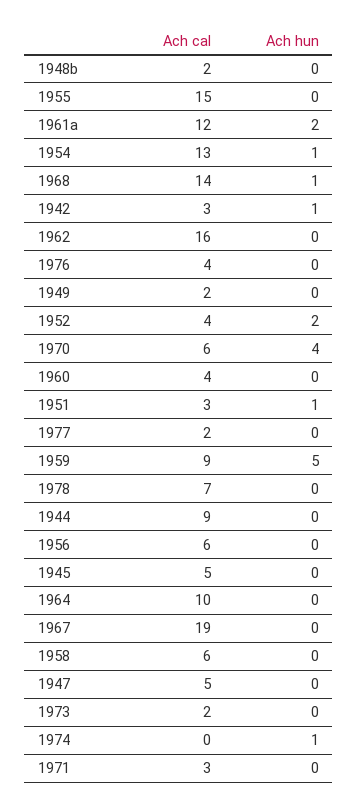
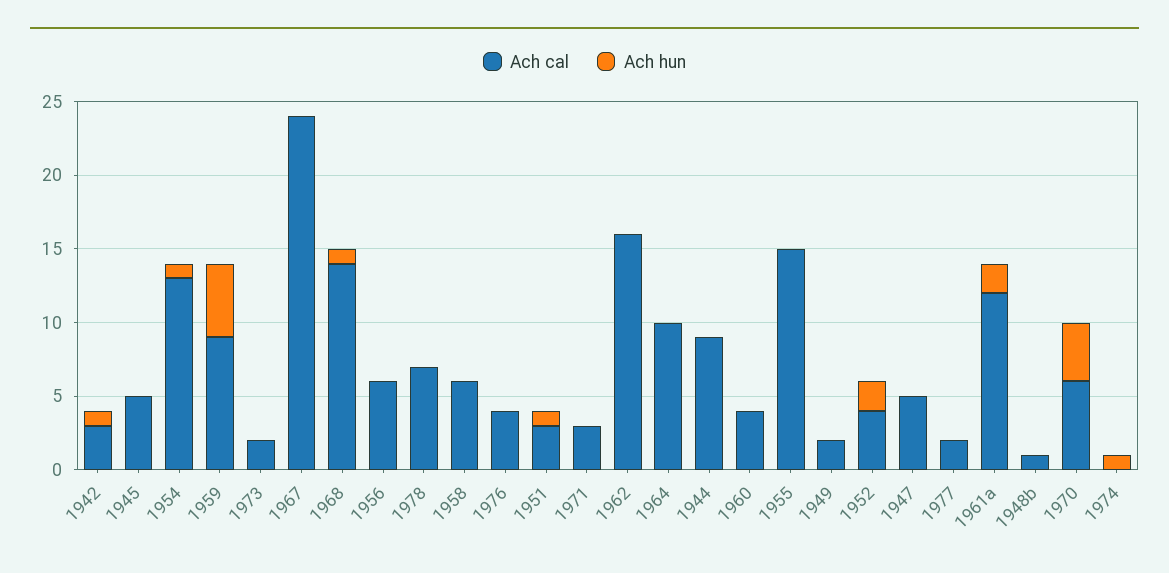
  {
    "Ach cal": {
-     "1948b": 2,
+     "1948b": 1,
      "1955": 15,
      "1961a": 12,
      "1954": 13,
      "1968": 14,
      "1942": 3,
      "1962": 16,
      "1976": 4,
      "1949": 2,
      "1952": 4,
      "1970": 6,
      "1960": 4,
      "1951": 3,
      "1977": 2,
      "1959": 9,
      "1978": 7,
      "1944": 9,
      "1956": 6,
      "1945": 5,
      "1964": 10,
-     "1967": 19,
+     "1967": 24,
      "1958": 6,
      "1947": 5,
      "1973": 2,
      "1974": 0,
      "1971": 3
    },
    "Ach hun": {
      "1948b": 0,
      "1955": 0,
      "1961a": 2,
      "1954": 1,
      "1968": 1,
      "1942": 1,
      "1962": 0,
      "1976": 0,
      "1949": 0,
      "1952": 2,
      "1970": 4,
      "1960": 0,
      "1951": 1,
      "1977": 0,
      "1959": 5,
      "1978": 0,
      "1944": 0,
      "1956": 0,
      "1945": 0,
      "1964": 0,
      "1967": 0,
      "1958": 0,
      "1947": 0,
      "1973": 0,
      "1974": 1,
      "1971": 0
    }
  }

